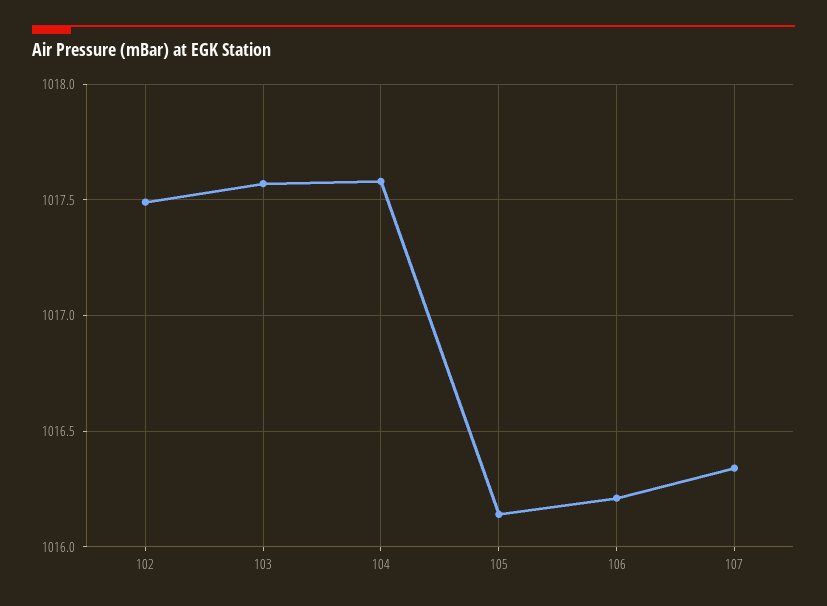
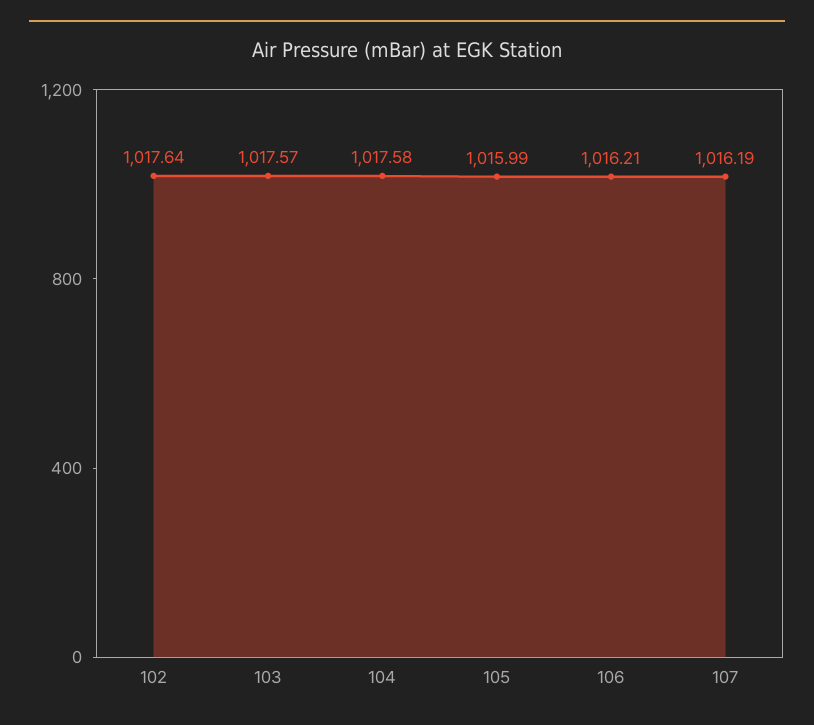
  {
-   "102": 1017.5,
+   "102": 1017.64,
    "103": 1017.57,
    "104": 1017.58,
-   "105": 1016.15,
+   "105": 1015.99,
    "106": 1016.21,
-   "107": 1016.35
+   "107": 1016.19
  }

